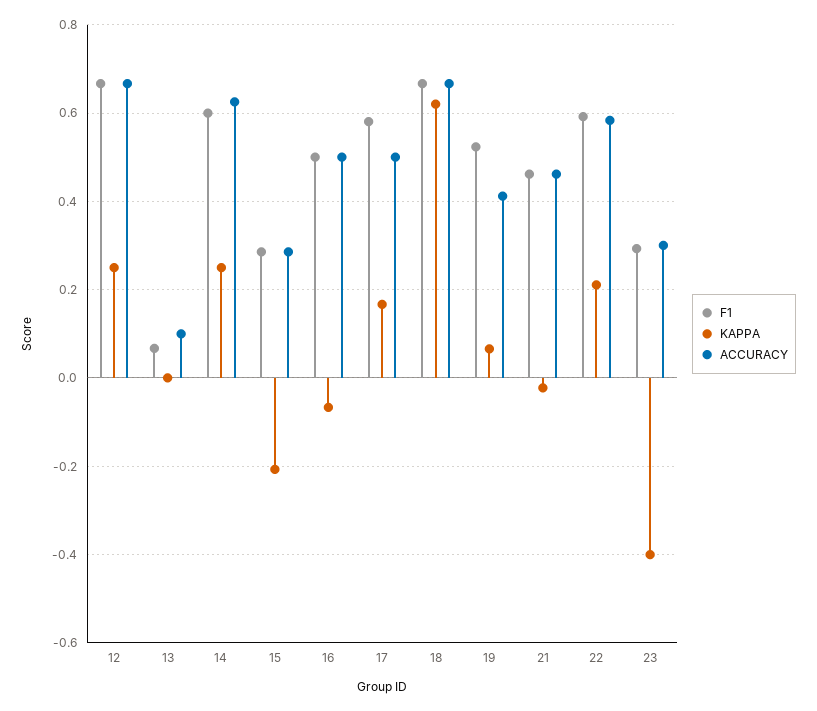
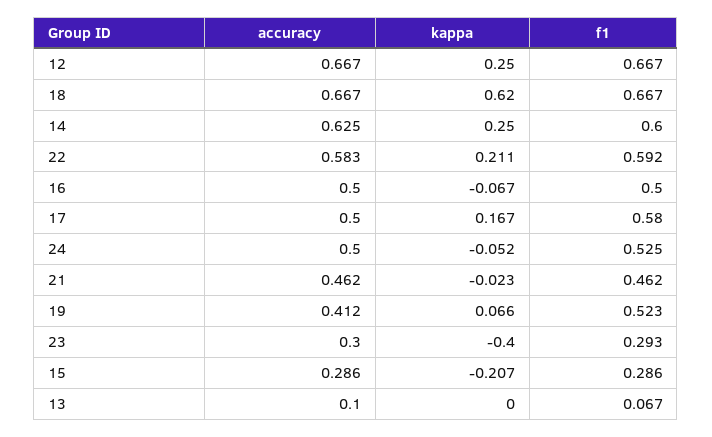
  {
    "F1": {
      "12": 0.667,
      "13": 0.067,
      "14": 0.6,
      "15": 0.286,
      "16": 0.5,
      "17": 0.58,
      "18": 0.667,
      "19": 0.523,
      "21": 0.462,
      "22": 0.592,
-     "23": 0.293
+     "23": 0.293,
+     "24": 0.525
    },
    "KAPPA": {
      "12": 0.25,
      "13": 0,
      "14": 0.25,
      "15": -0.207,
      "16": -0.067,
      "17": 0.167,
      "18": 0.62,
      "19": 0.066,
      "21": -0.023,
      "22": 0.211,
-     "23": -0.4
+     "23": -0.4,
+     "24": -0.052
    },
    "ACCURACY": {
      "12": 0.667,
      "13": 0.1,
      "14": 0.625,
      "15": 0.286,
      "16": 0.5,
      "17": 0.5,
      "18": 0.667,
      "19": 0.412,
      "21": 0.462,
      "22": 0.583,
-     "23": 0.3
+     "23": 0.3,
+     "24": 0.5
    }
  }

